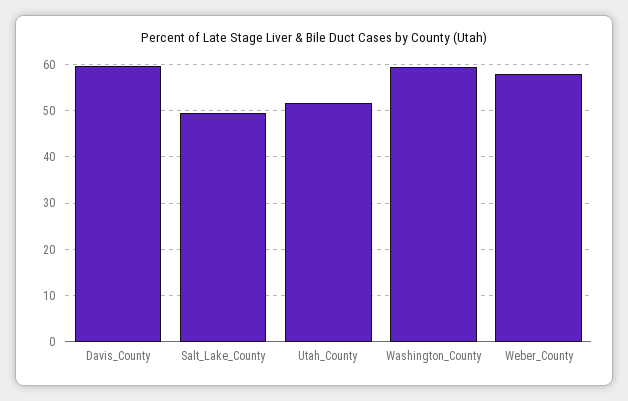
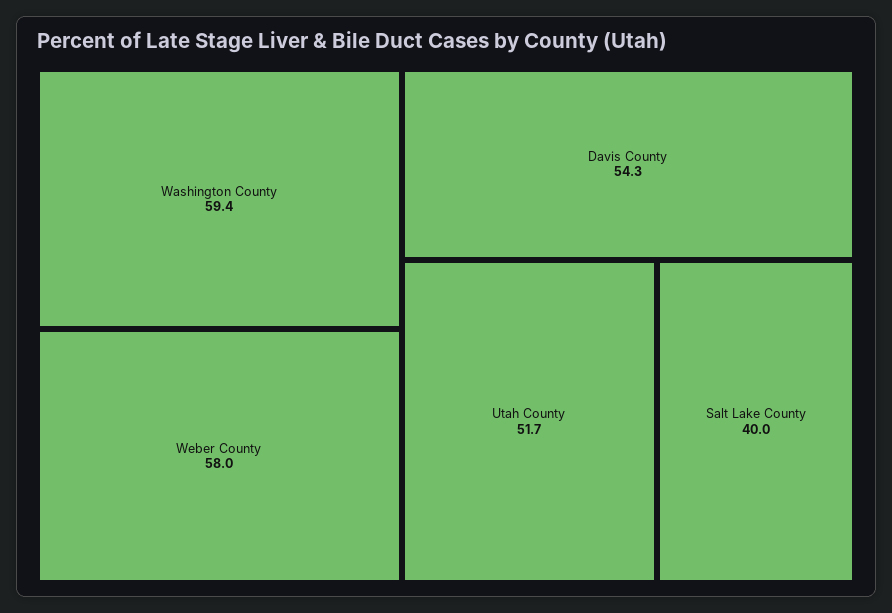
  {
-   "Davis_County": 60,
+   "Davis_County": 54.3,
-   "Salt_Lake_County": 50,
+   "Salt_Lake_County": 40,
    "Utah_County": 51.7,
    "Washington_County": 59.4,
    "Weber_County": 58
  }

